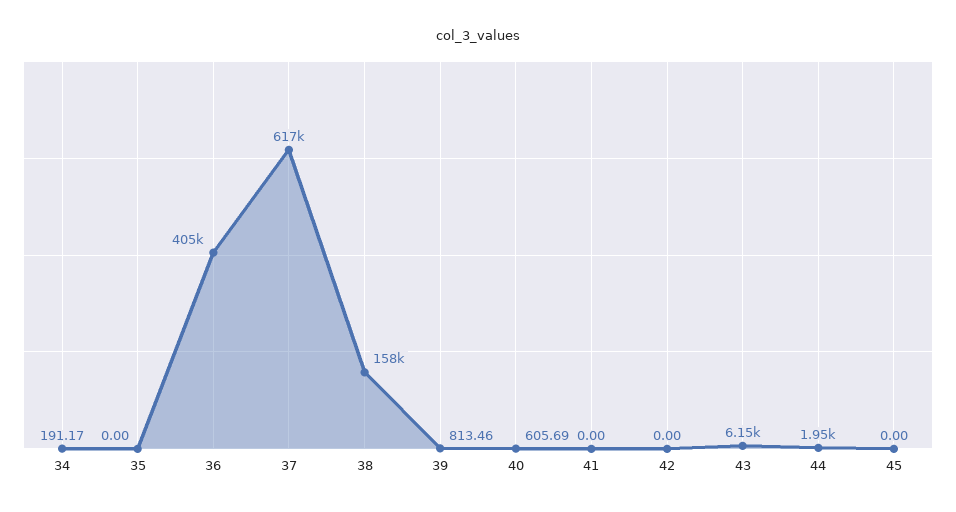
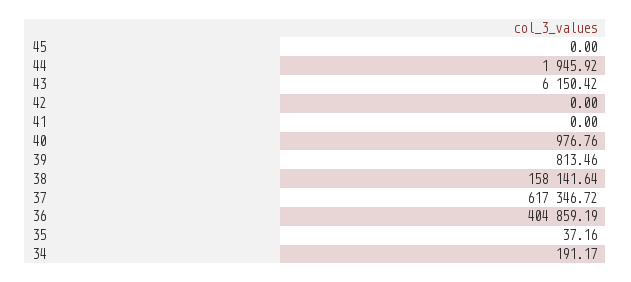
  {
    "34": 191.17,
-   "35": 0,
+   "35": 37.16,
    "36": 404859.19,
    "37": 617346.72,
    "38": 158141.64,
    "39": 813.46,
-   "40": 605.69,
+   "40": 976.76,
    "41": 0,
    "42": 0,
    "43": 6150.42,
    "44": 1945.92,
    "45": 0
  }

